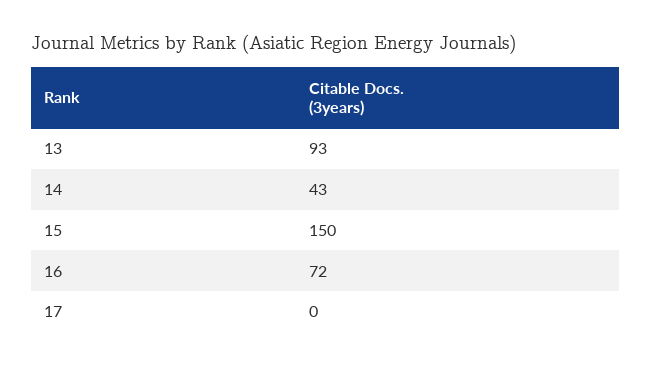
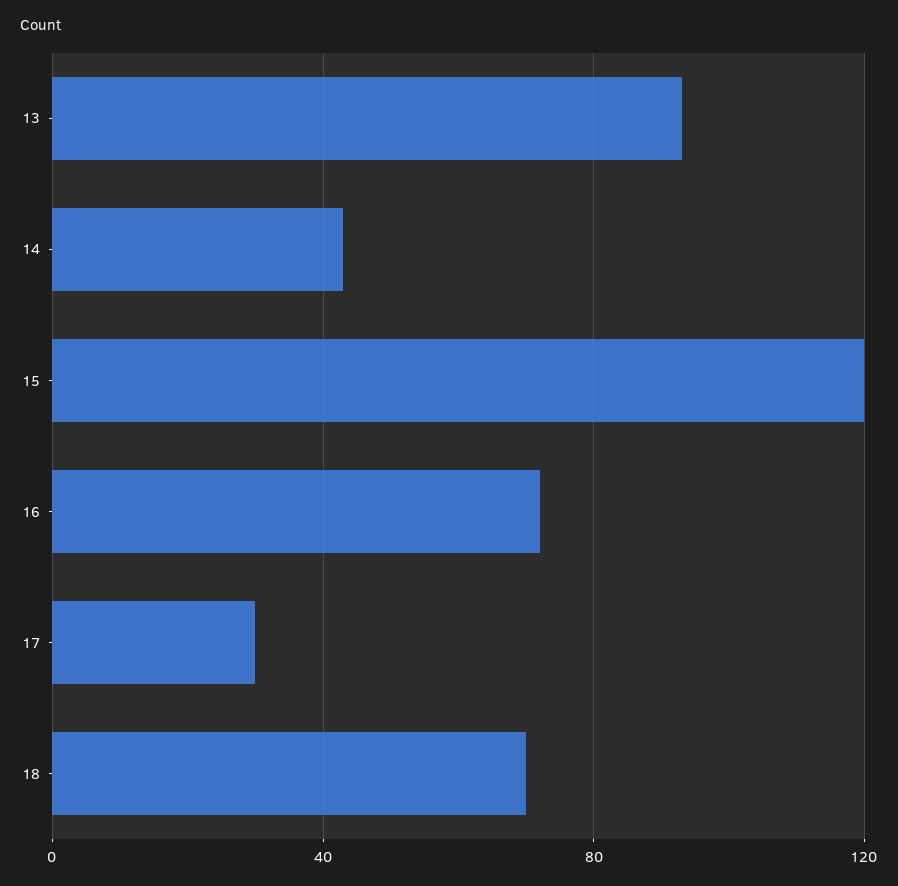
  {
    "13": 93,
    "14": 43,
-   "15": 150,
+   "15": 120,
    "16": 72,
-   "17": 0
+   "17": 30,
+   "18": 70
  }

